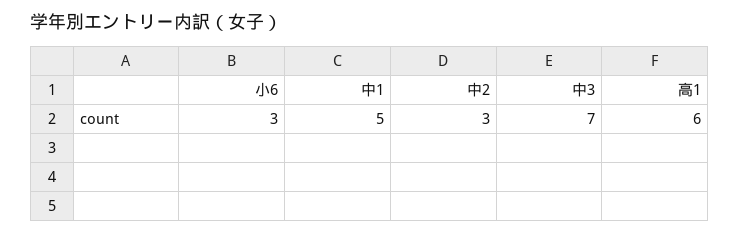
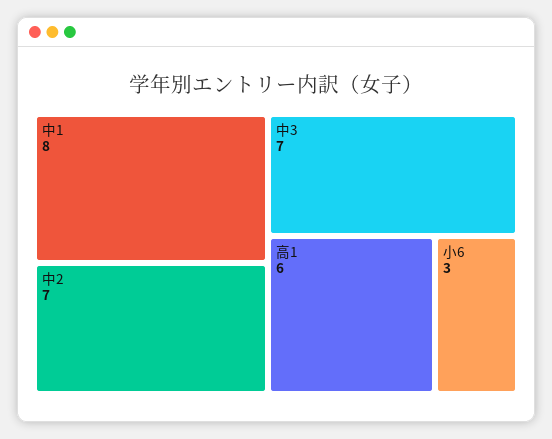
  {
    "小6": 3,
-   "中1": 5,
+   "中1": 8,
-   "中2": 3,
+   "中2": 7,
    "中3": 7,
    "高1": 6
  }

